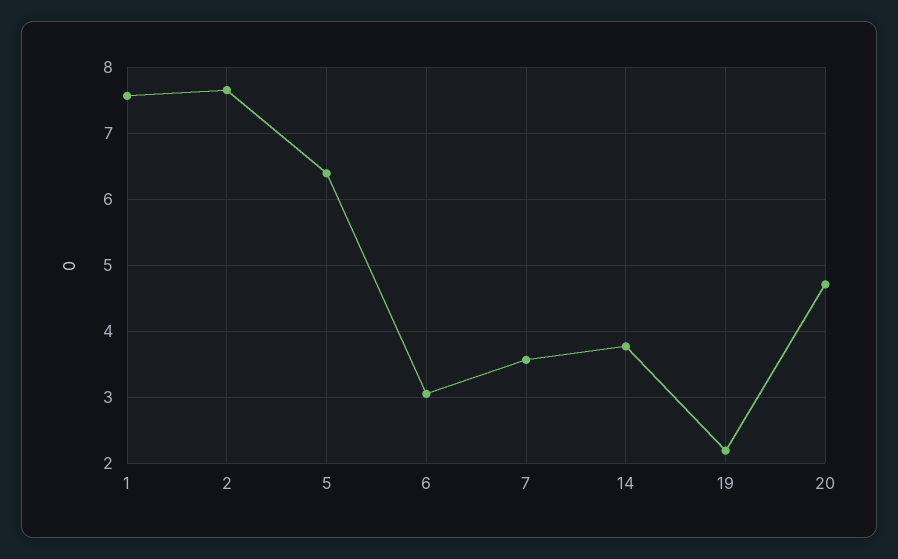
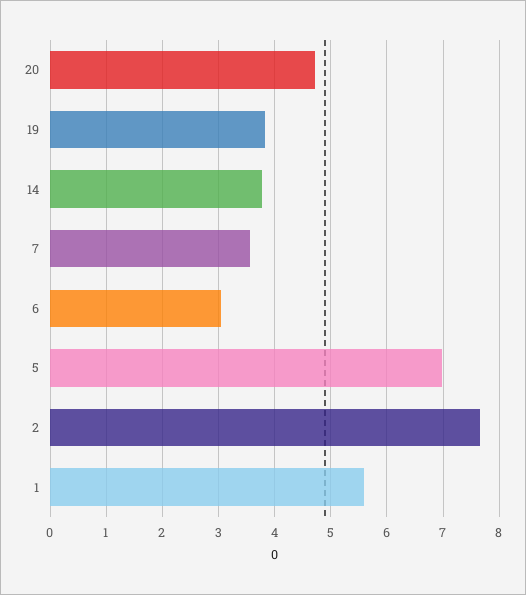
  {
-   "1": 7.6,
+   "1": 5.6,
    "2": 7.7,
-   "5": 6.4,
+   "5": 7,
    "6": 3.1,
    "7": 3.6,
    "14": 3.8,
-   "19": 2.2,
+   "19": 3.8,
    "20": 4.7
  }

